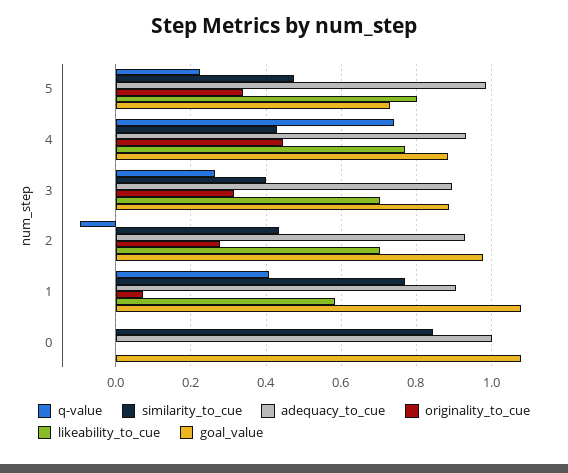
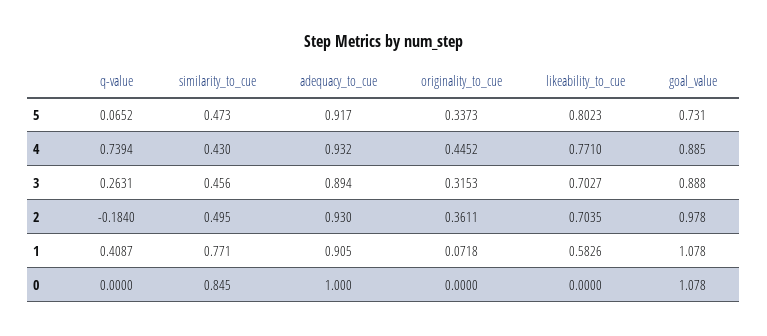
  {
    "q-value": {
-     "5": 0.22,
+     "5": 0.0652,
      "4": 0.7394,
      "3": 0.2631,
-     "2": -0.1,
+     "2": -0.184,
      "1": 0.4087,
      "0": 0
    },
    "similarity_to_cue": {
      "5": 0.473,
      "4": 0.43,
-     "3": 0.4,
+     "3": 0.456,
-     "2": 0.44,
+     "2": 0.495,
      "1": 0.771,
      "0": 0.845
    },
    "adequacy_to_cue": {
-     "5": 0.98,
+     "5": 0.917,
      "4": 0.932,
      "3": 0.894,
      "2": 0.93,
      "1": 0.905,
      "0": 1
    },
    "originality_to_cue": {
      "5": 0.3373,
      "4": 0.4452,
      "3": 0.3153,
-     "2": 0.28,
+     "2": 0.3611,
      "1": 0.0718,
      "0": 0
    },
    "likeability_to_cue": {
      "5": 0.8023,
      "4": 0.771,
      "3": 0.7027,
      "2": 0.7035,
      "1": 0.5826,
      "0": 0
    },
    "goal_value": {
      "5": 0.731,
      "4": 0.885,
      "3": 0.888,
      "2": 0.978,
      "1": 1.078,
      "0": 1.078
    }
  }

